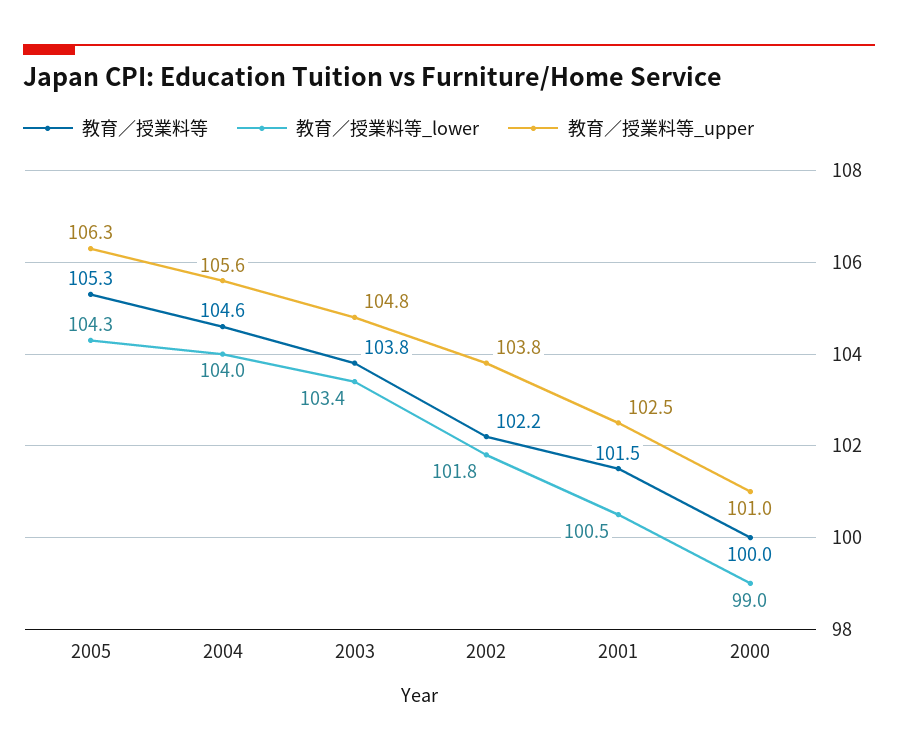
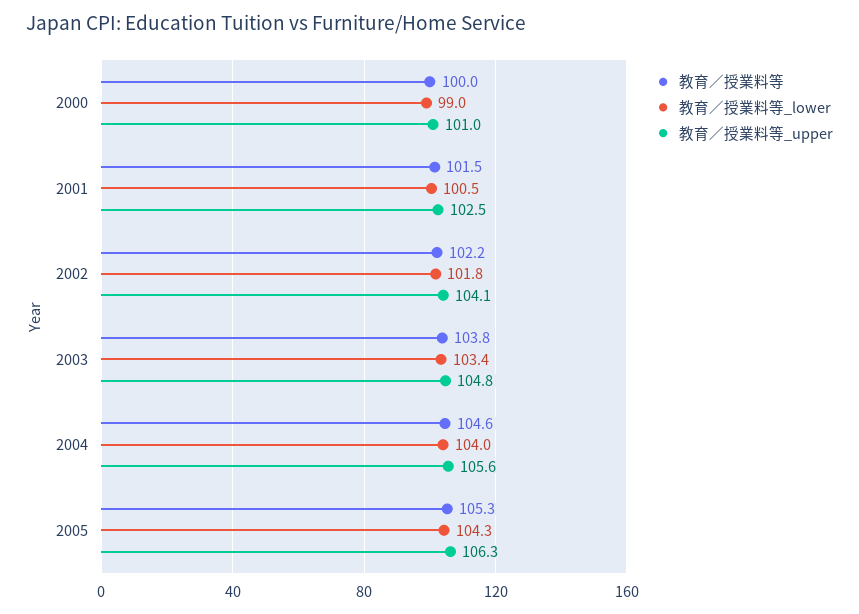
  {
    "教育／授業料等": {
      "2005": 105.3,
      "2004": 104.6,
      "2003": 103.8,
      "2002": 102.2,
      "2001": 101.5,
      "2000": 100
    },
    "教育／授業料等_lower": {
      "2005": 104.3,
      "2004": 104,
      "2003": 103.4,
      "2002": 101.8,
      "2001": 100.5,
      "2000": 99
    },
    "教育／授業料等_upper": {
      "2005": 106.3,
      "2004": 105.6,
      "2003": 104.8,
-     "2002": 103.8,
+     "2002": 104.1,
      "2001": 102.5,
      "2000": 101
    }
  }

